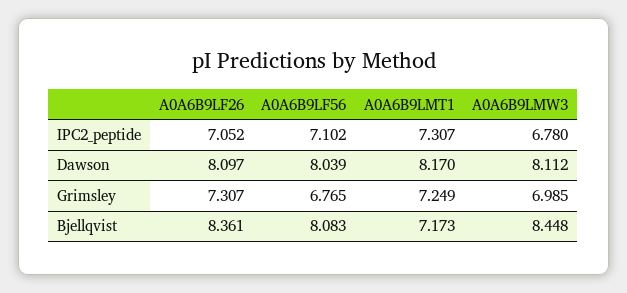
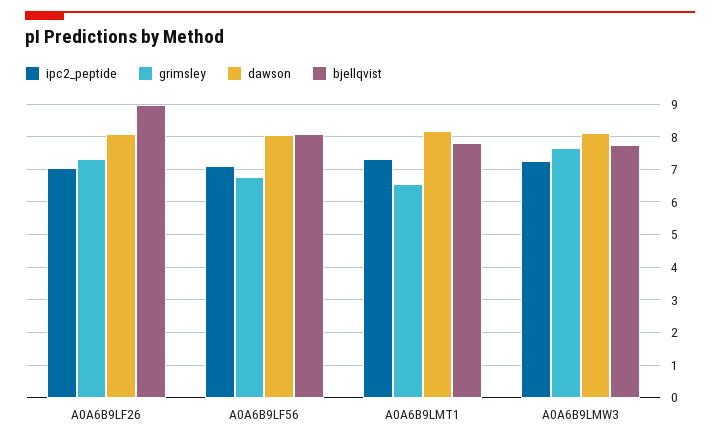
  {
    "IPC2_peptide": {
      "A0A6B9LF26": 7.052,
      "A0A6B9LF56": 7.102,
      "A0A6B9LMT1": 7.307,
-     "A0A6B9LMW3": 6.78
+     "A0A6B9LMW3": 7.2
    },
    "Dawson": {
      "A0A6B9LF26": 8.097,
      "A0A6B9LF56": 8.039,
      "A0A6B9LMT1": 8.17,
      "A0A6B9LMW3": 8.112
    },
    "Grimsley": {
      "A0A6B9LF26": 7.307,
      "A0A6B9LF56": 6.765,
-     "A0A6B9LMT1": 7.249,
+     "A0A6B9LMT1": 6.6,
-     "A0A6B9LMW3": 6.985
+     "A0A6B9LMW3": 7.6
    },
    "Bjellqvist": {
-     "A0A6B9LF26": 8.361,
+     "A0A6B9LF26": 9,
      "A0A6B9LF56": 8.083,
-     "A0A6B9LMT1": 7.173,
+     "A0A6B9LMT1": 7.8,
-     "A0A6B9LMW3": 8.448
+     "A0A6B9LMW3": 7.8
    }
  }

